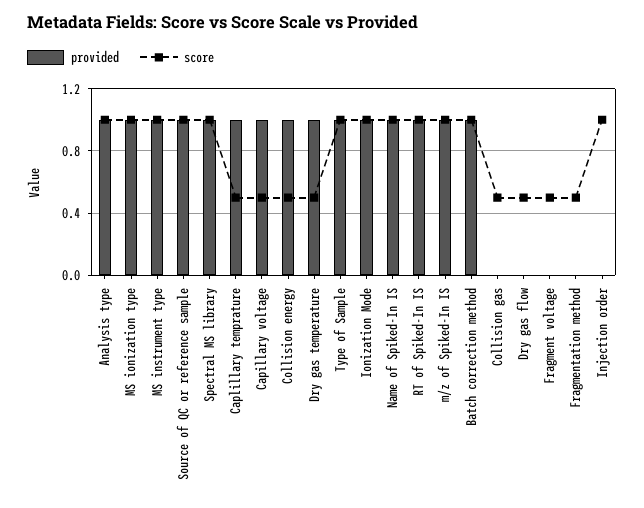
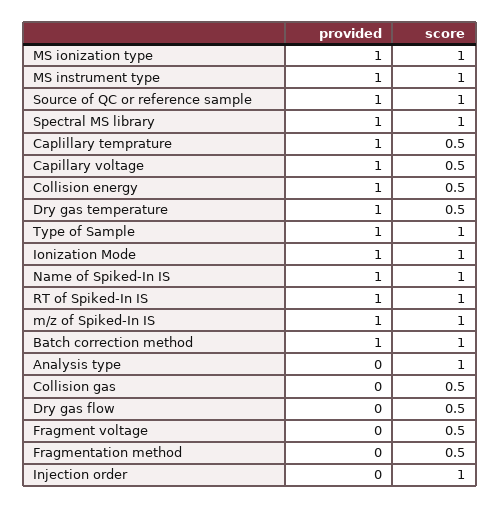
  {
    "provided": {
-     "Analysis type": 1,
+     "Analysis type": 0,
      "MS ionization type": 1,
      "MS instrument type": 1,
      "Source of QC or reference sample": 1,
      "Spectral MS library": 1,
      "Caplillary temprature": 1,
      "Capillary voltage": 1,
      "Collision energy": 1,
      "Dry gas temperature": 1,
      "Type of Sample": 1,
      "Ionization Mode": 1,
      "Name of Spiked-In IS": 1,
      "RT of Spiked-In IS": 1,
      "m/z of Spiked-In IS": 1,
      "Batch correction method": 1,
      "Collision gas": 0,
      "Dry gas flow": 0,
      "Fragment voltage": 0,
      "Fragmentation method": 0,
      "Injection order": 0
    },
    "score": {
      "Analysis type": 1,
      "MS ionization type": 1,
      "MS instrument type": 1,
      "Source of QC or reference sample": 1,
      "Spectral MS library": 1,
      "Caplillary temprature": 0.5,
      "Capillary voltage": 0.5,
      "Collision energy": 0.5,
      "Dry gas temperature": 0.5,
      "Type of Sample": 1,
      "Ionization Mode": 1,
      "Name of Spiked-In IS": 1,
      "RT of Spiked-In IS": 1,
      "m/z of Spiked-In IS": 1,
      "Batch correction method": 1,
      "Collision gas": 0.5,
      "Dry gas flow": 0.5,
      "Fragment voltage": 0.5,
      "Fragmentation method": 0.5,
      "Injection order": 1
    }
  }

